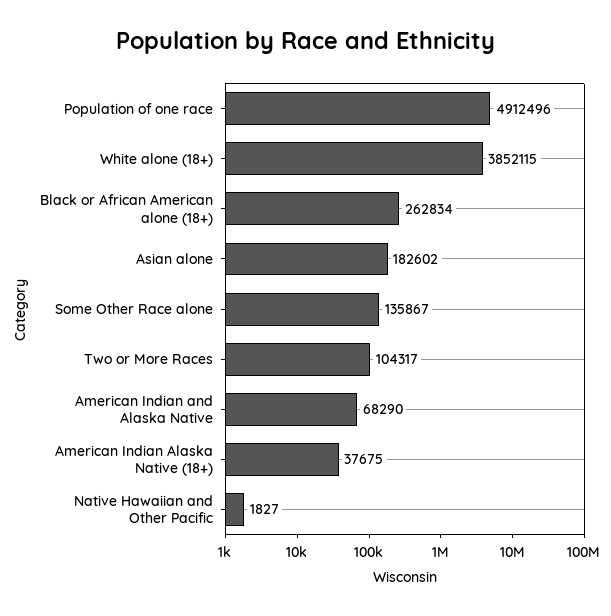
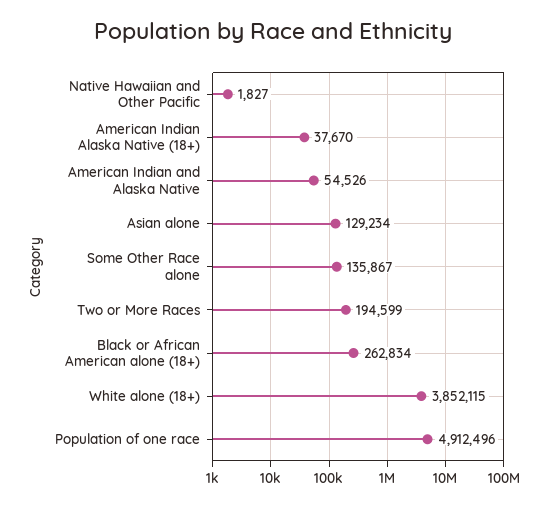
  {
    "Population of one race": 4912496,
    "White alone (18+)": 3852115,
    "Black or African American alone (18+)": 262834,
-   "Asian alone": 182602,
+   "Asian alone": 129234,
    "Some Other Race alone": 135867,
-   "Two or More Races": 104317,
+   "Two or More Races": 194599,
-   "American Indian and Alaska Native": 68290,
+   "American Indian and Alaska Native": 54526,
-   "American Indian Alaska Native (18+)": 37675,
+   "American Indian Alaska Native (18+)": 37670,
    "Native Hawaiian and Other Pacific": 1827
  }

